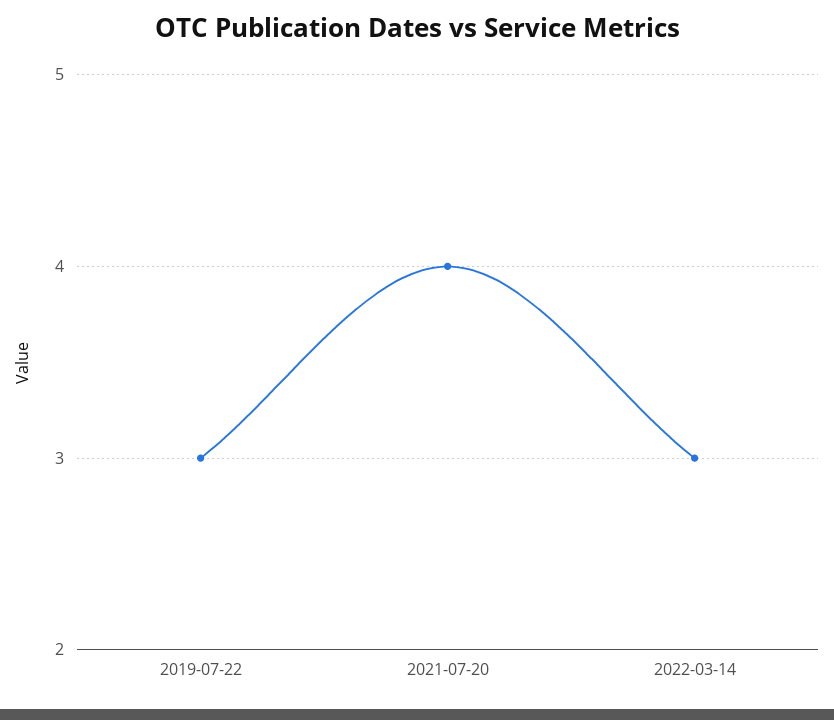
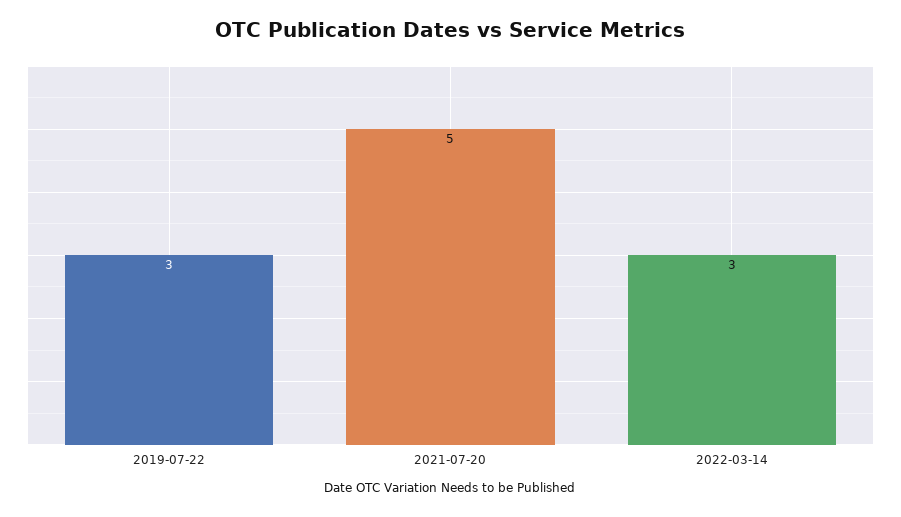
  {
    "2019-07-22": 3,
-   "2021-07-20": 4,
+   "2021-07-20": 5,
    "2022-03-14": 3
  }

